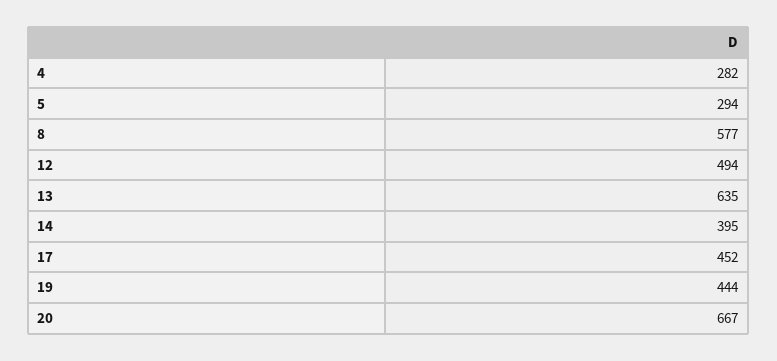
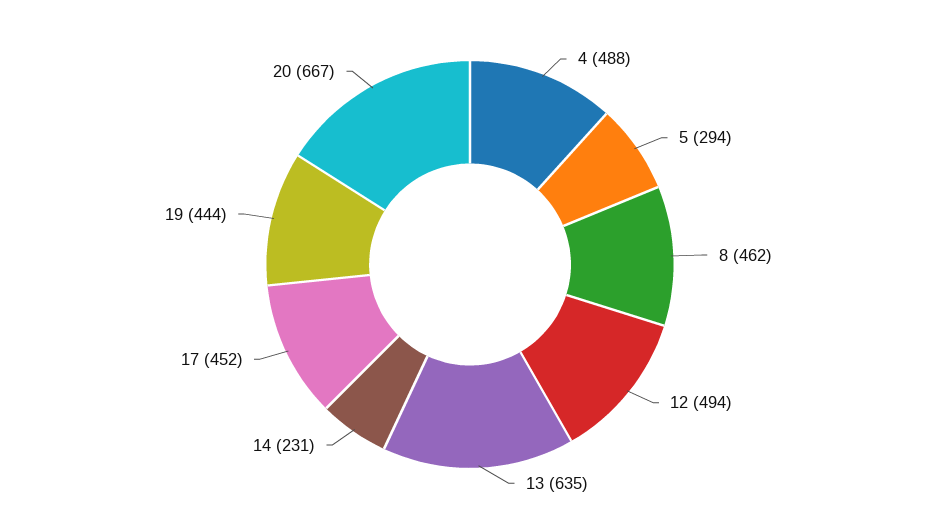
  {
-   "4": 282,
+   "4": 488,
    "5": 294,
-   "8": 577,
+   "8": 462,
    "12": 494,
    "13": 635,
-   "14": 395,
+   "14": 231,
    "17": 452,
    "19": 444,
    "20": 667
  }

